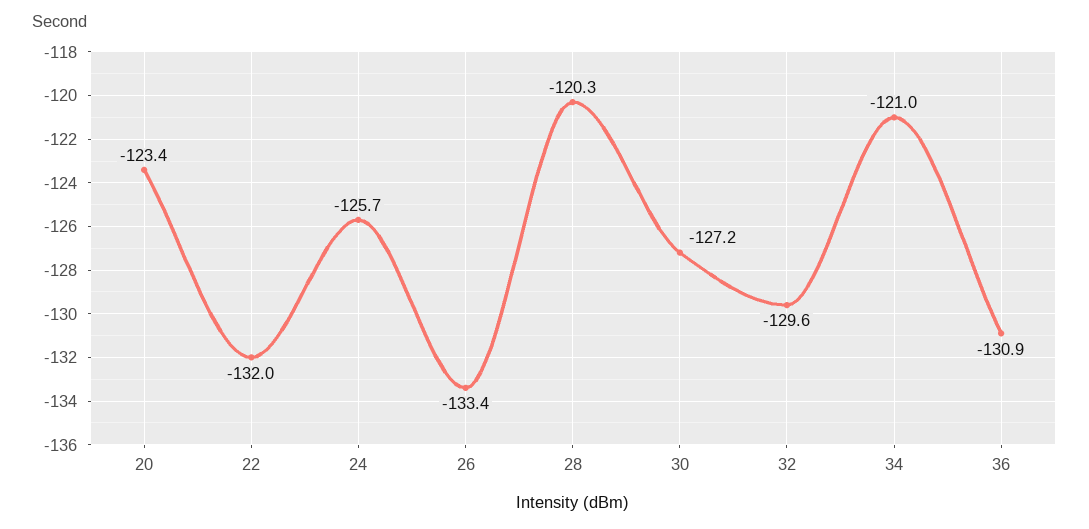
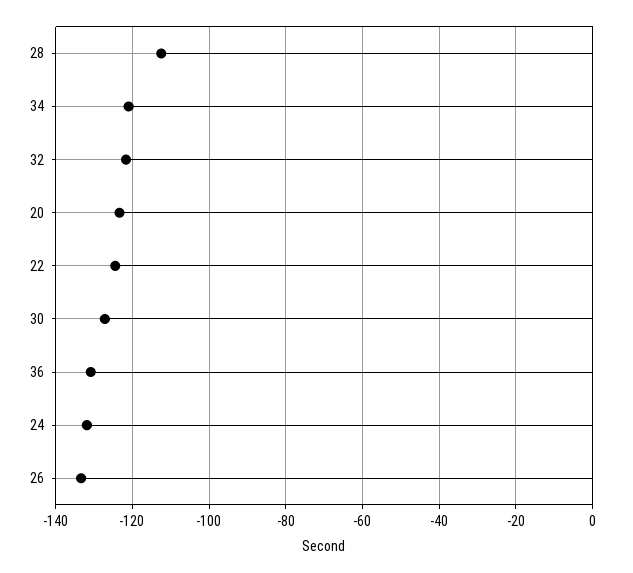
  {
    "20": -123.4,
-   "22": -132,
+   "22": -124,
-   "24": -125.7,
+   "24": -132,
    "26": -133.4,
-   "28": -120.3,
+   "28": -112,
    "30": -127.2,
-   "32": -129.6,
+   "32": -122,
    "34": -121,
    "36": -130.9
  }

